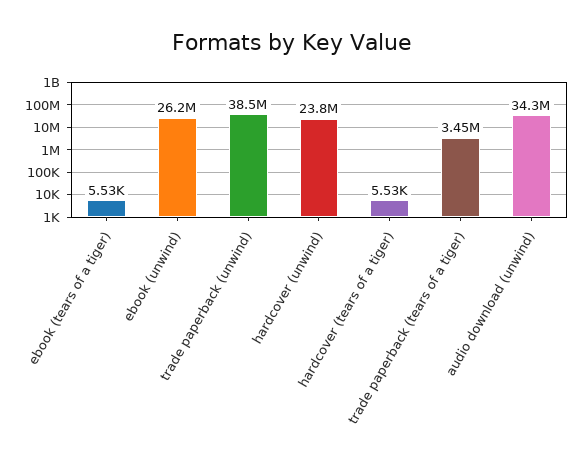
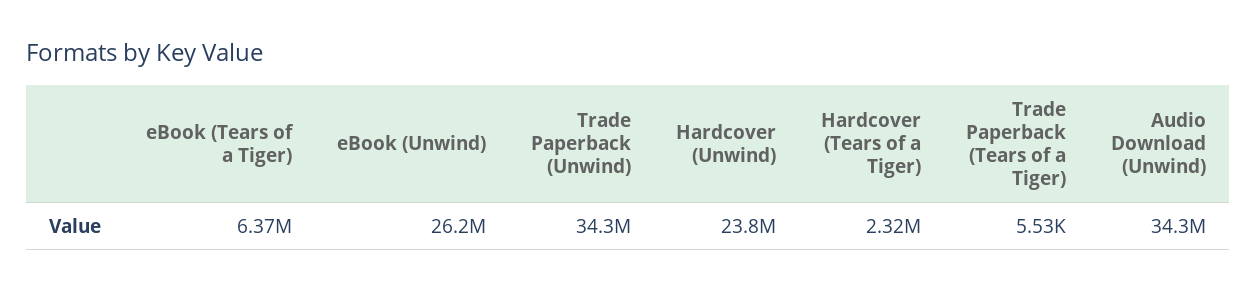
  {
-   "ebook (tears of a tiger)": 5530,
+   "ebook (tears of a tiger)": 6370000,
    "ebook (unwind)": 26200000,
-   "trade paperback (unwind)": 38500000,
+   "trade paperback (unwind)": 34300000,
    "hardcover (unwind)": 23800000,
-   "hardcover (tears of a tiger)": 5530,
+   "hardcover (tears of a tiger)": 2320000,
-   "trade paperback (tears of a tiger)": 3450000,
+   "trade paperback (tears of a tiger)": 5530,
    "audio download (unwind)": 34300000
  }

